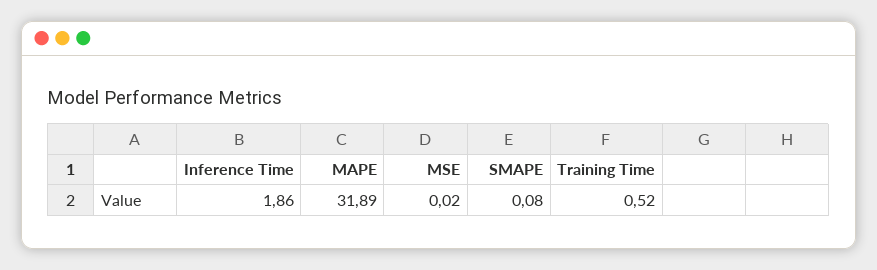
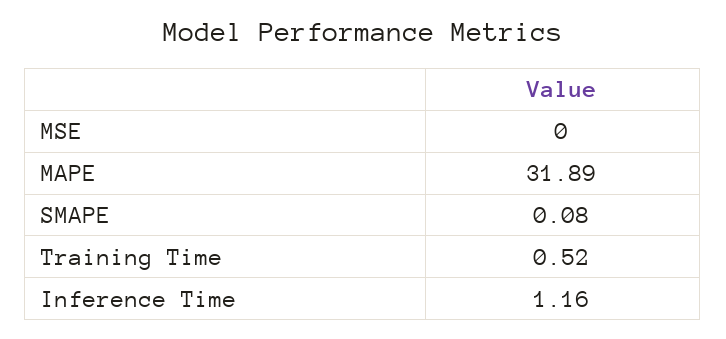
  {
-   "Inference Time": 1.86,
+   "Inference Time": 1.16,
    "MAPE": 31.89,
-   "MSE": 0.02,
+   "MSE": 0,
    "SMAPE": 0.08,
    "Training Time": 0.52
  }

